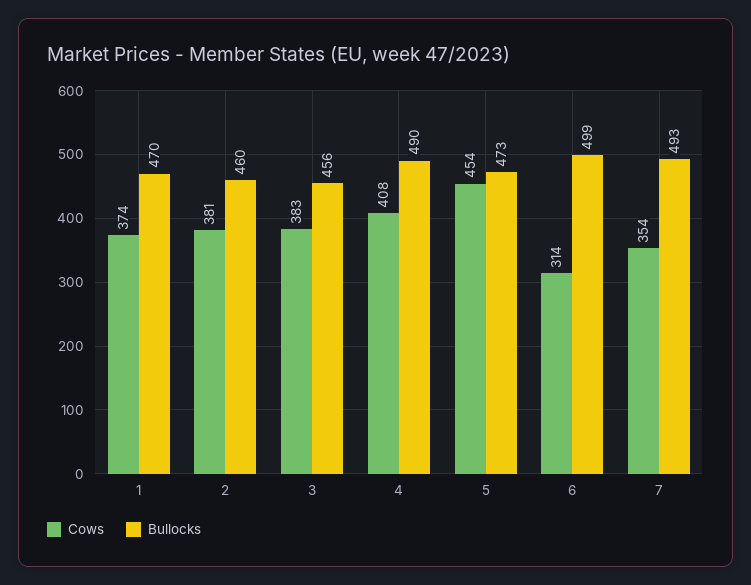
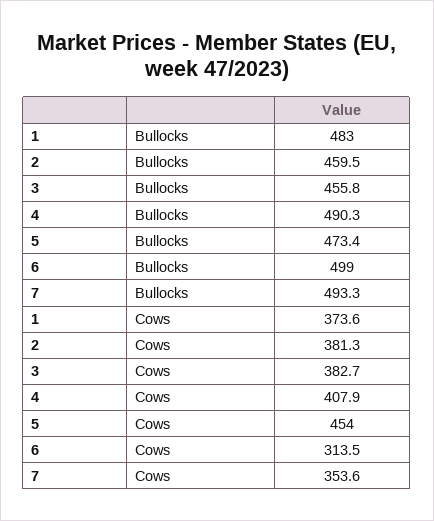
  {
    "Cows": {
      "1": 373.6,
      "2": 381.3,
      "3": 382.7,
      "4": 407.9,
      "5": 454,
      "6": 313.5,
      "7": 353.6
    },
    "Bullocks": {
-     "1": 470,
+     "1": 483,
      "2": 459.5,
      "3": 455.8,
      "4": 490.3,
      "5": 473.4,
      "6": 499,
      "7": 493.3
    }
  }

